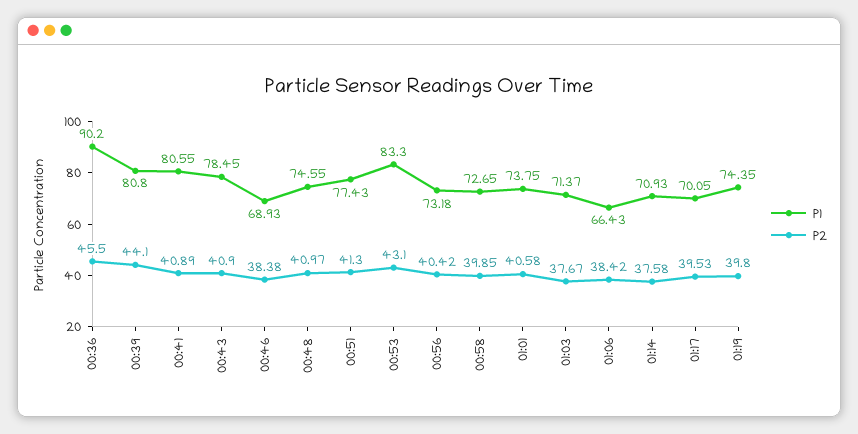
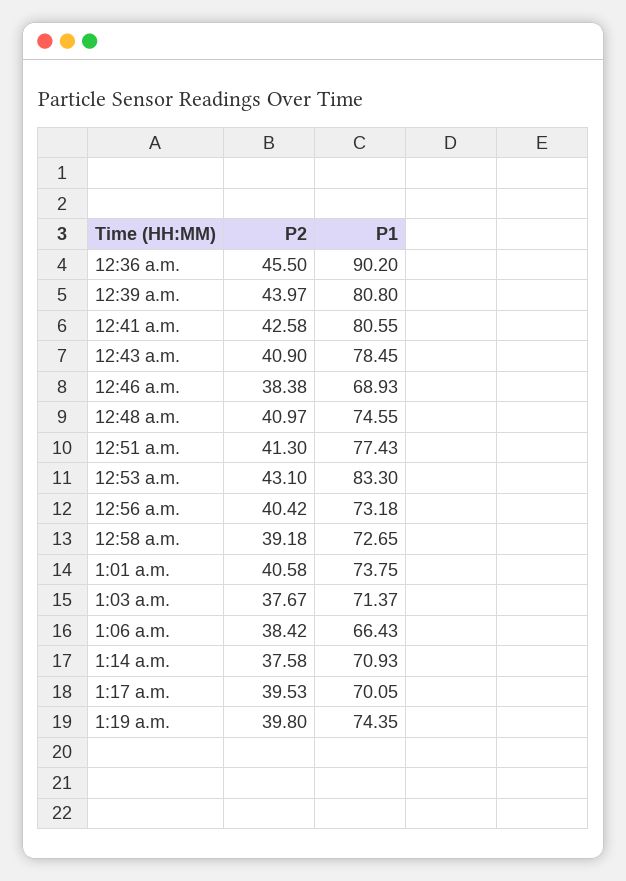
  {
    "P1": {
      "00:36": 90.2,
      "00:39": 80.8,
      "00:41": 80.55,
      "00:43": 78.45,
      "00:46": 68.93,
      "00:48": 74.55,
      "00:51": 77.43,
      "00:53": 83.3,
      "00:56": 73.18,
      "00:58": 72.65,
      "01:01": 73.75,
      "01:03": 71.37,
      "01:06": 66.43,
      "01:14": 70.93,
      "01:17": 70.05,
      "01:19": 74.35
    },
    "P2": {
      "00:36": 45.5,
-     "00:39": 44.1,
+     "00:39": 43.97,
-     "00:41": 40.89,
+     "00:41": 42.58,
      "00:43": 40.9,
      "00:46": 38.38,
      "00:48": 40.97,
      "00:51": 41.3,
      "00:53": 43.1,
      "00:56": 40.42,
-     "00:58": 39.85,
+     "00:58": 39.18,
      "01:01": 40.58,
      "01:03": 37.67,
      "01:06": 38.42,
      "01:14": 37.58,
      "01:17": 39.53,
      "01:19": 39.8
    }
  }

